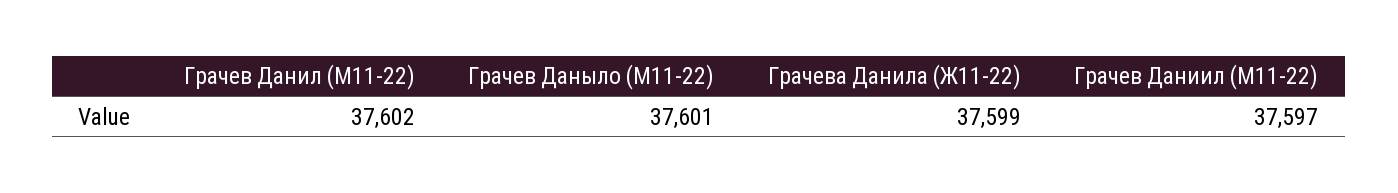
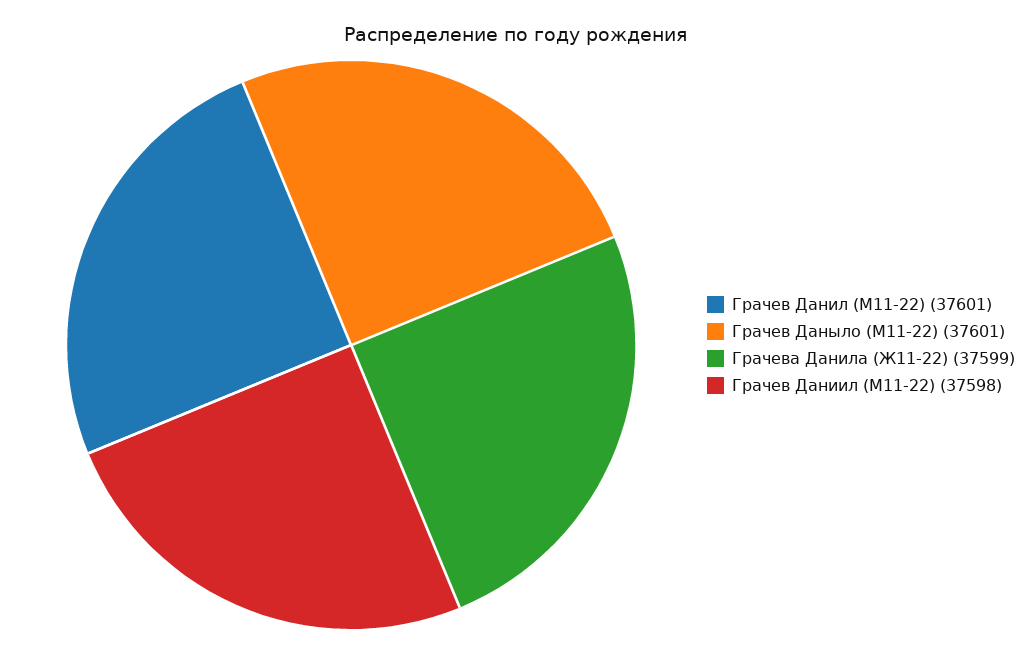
  {
-   "Грачев Данил (М11-22)": 37602,
+   "Грачев Данил (М11-22)": 37601,
    "Грачев Даныло (М11-22)": 37601,
    "Грачева Данила (Ж11-22)": 37599,
-   "Грачев Даниил (М11-22)": 37597
+   "Грачев Даниил (М11-22)": 37598
  }

